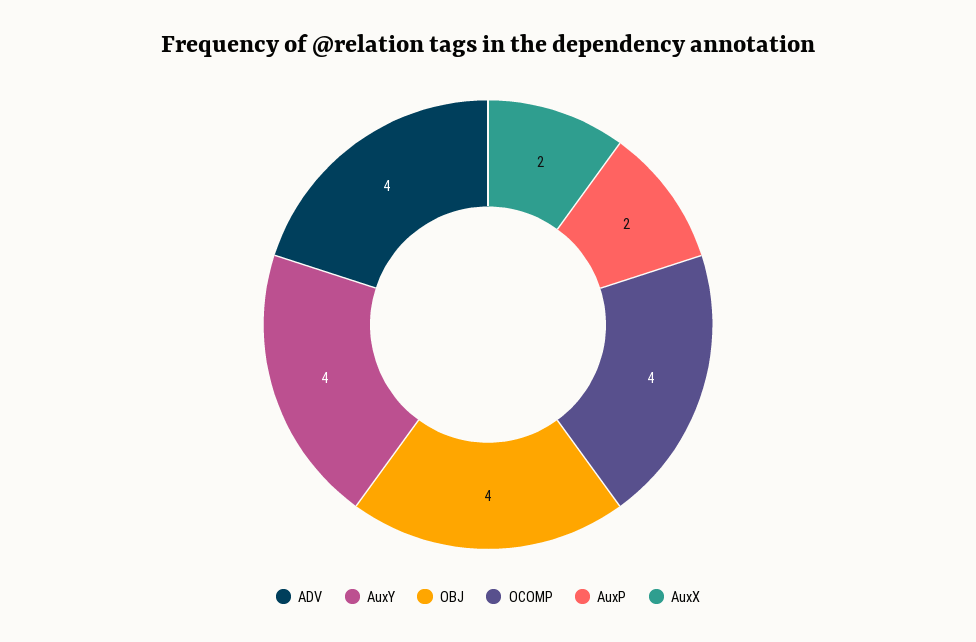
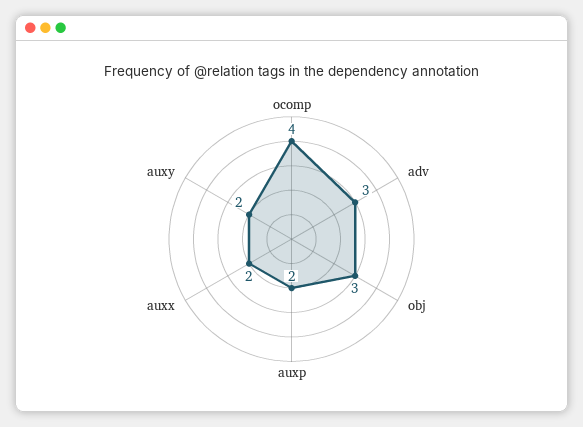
  {
-   "ADV": 4,
+   "ADV": 3,
-   "AuxY": 4,
+   "AuxY": 2,
-   "OBJ": 4,
+   "OBJ": 3,
    "OCOMP": 4,
    "AuxP": 2,
    "AuxX": 2
  }

